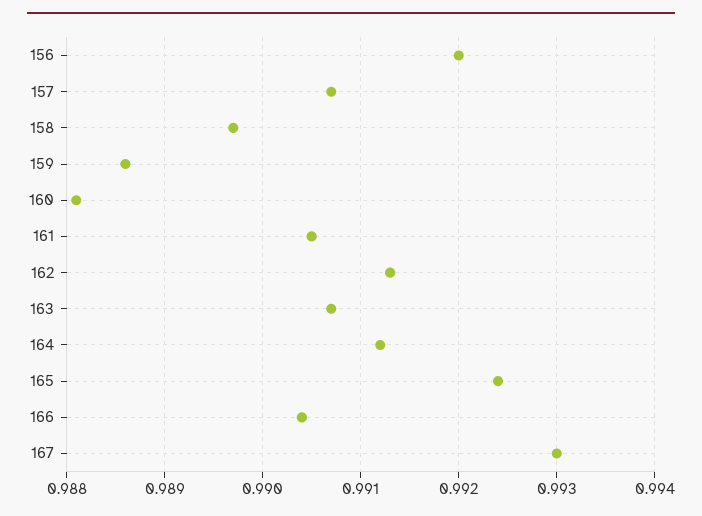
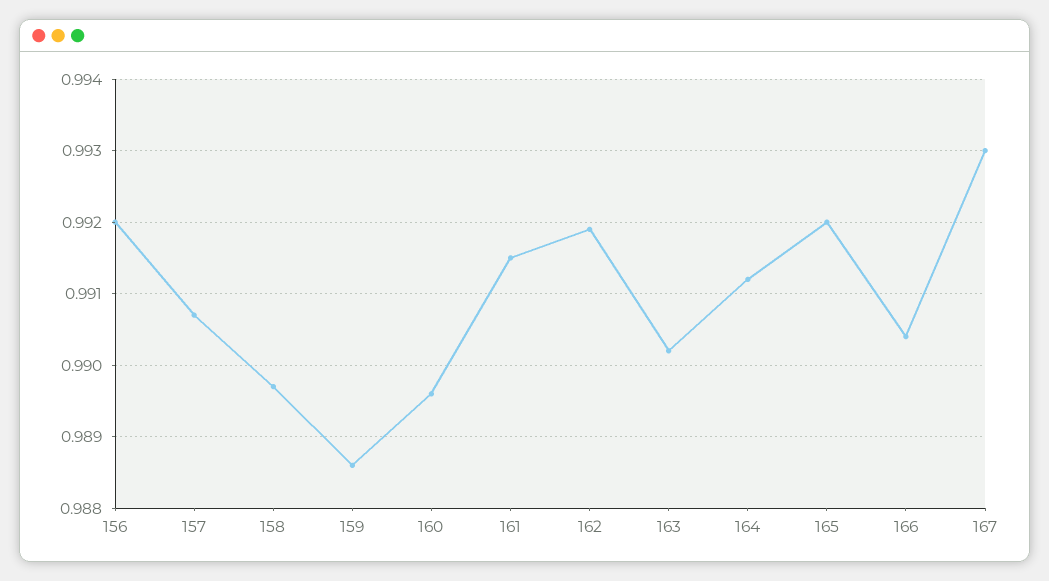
  {
    "156": 0.992,
    "157": 0.9907,
    "158": 0.9897,
    "159": 0.9886,
-   "160": 0.9881,
+   "160": 0.9896,
-   "161": 0.9905,
+   "161": 0.9915,
-   "162": 0.9913,
+   "162": 0.9919,
-   "163": 0.9907,
+   "163": 0.9902,
    "164": 0.9912,
-   "165": 0.9924,
+   "165": 0.992,
    "166": 0.9904,
    "167": 0.993
  }

